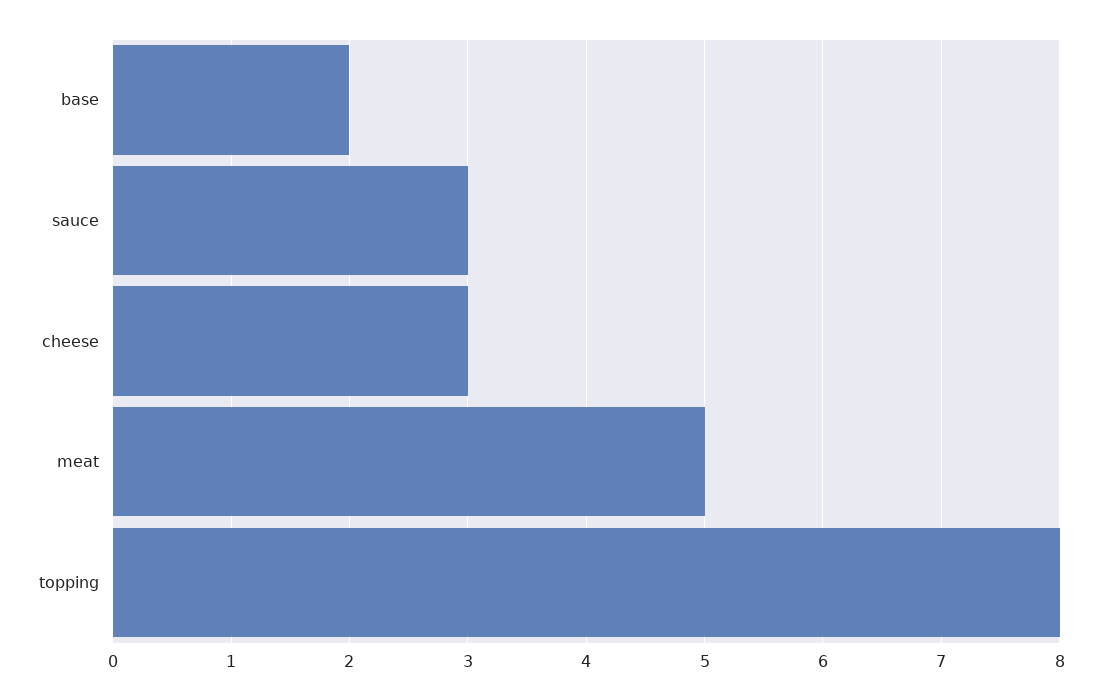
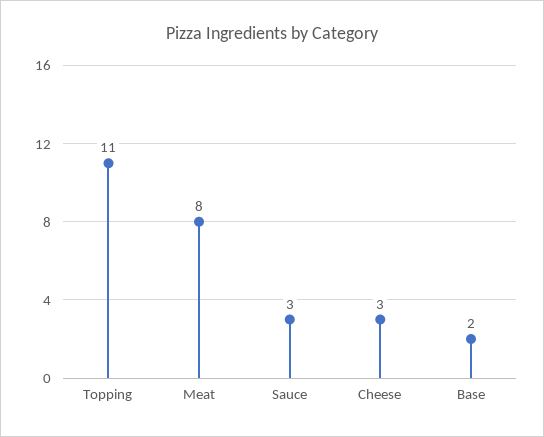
  {
    "base": 2,
    "sauce": 3,
    "cheese": 3,
-   "meat": 5,
+   "meat": 8,
-   "topping": 8
+   "topping": 11
  }

